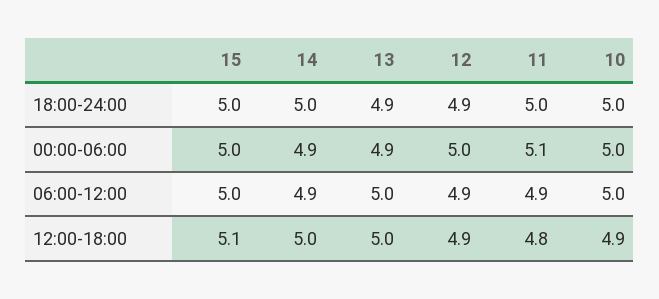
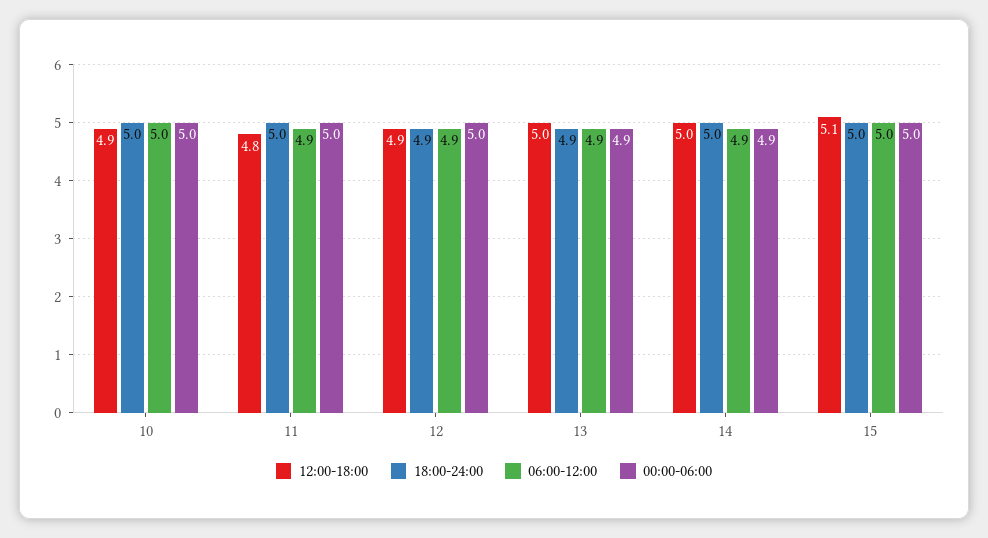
  {
    "18:00-24:00": {
      "15": 5,
      "14": 5,
      "13": 4.9,
      "12": 4.9,
      "11": 5,
      "10": 5
    },
    "00:00-06:00": {
      "15": 5,
      "14": 4.9,
      "13": 4.9,
      "12": 5,
-     "11": 5.1,
+     "11": 5,
      "10": 5
    },
    "06:00-12:00": {
      "15": 5,
      "14": 4.9,
-     "13": 5,
+     "13": 4.9,
      "12": 4.9,
      "11": 4.9,
      "10": 5
    },
    "12:00-18:00": {
      "15": 5.1,
      "14": 5,
      "13": 5,
      "12": 4.9,
      "11": 4.8,
      "10": 4.9
    }
  }

